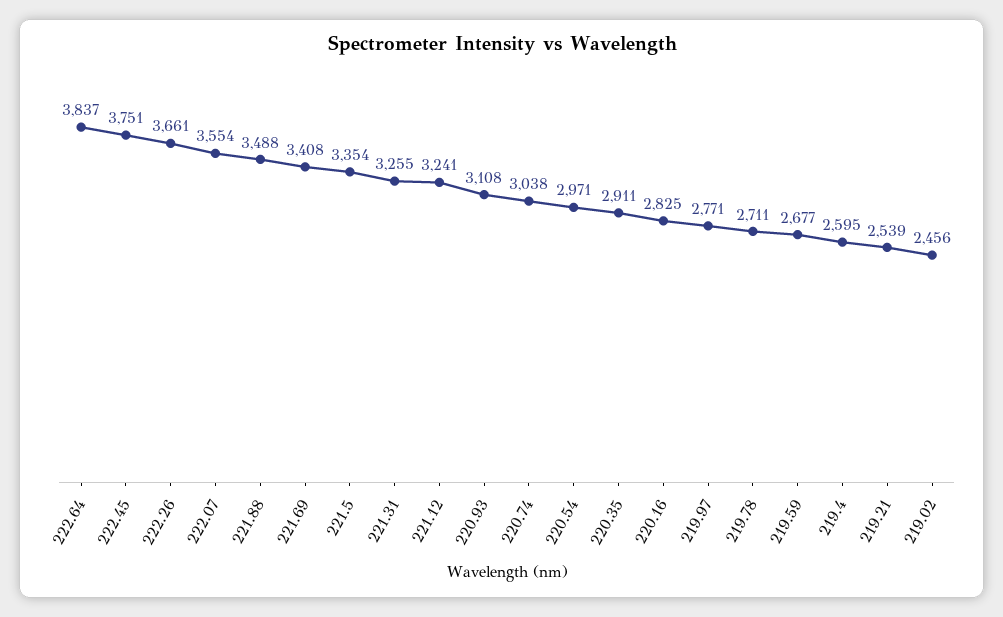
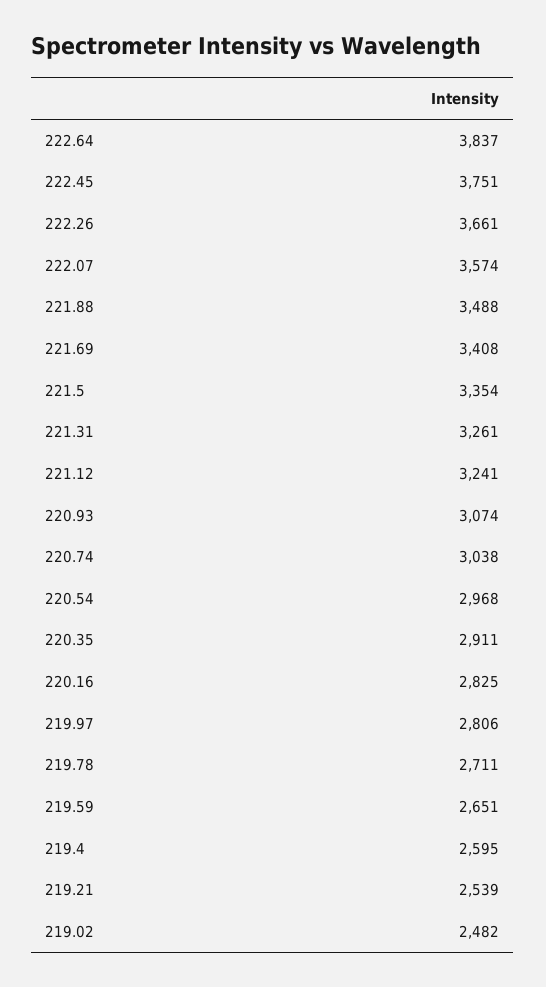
  {
    "222.64": 3837,
    "222.45": 3751,
    "222.26": 3661,
-   "222.07": 3554,
+   "222.07": 3574,
    "221.88": 3488,
    "221.69": 3408,
    "221.5": 3354,
-   "221.31": 3255,
+   "221.31": 3261,
    "221.12": 3241,
-   "220.93": 3108,
+   "220.93": 3074,
    "220.74": 3038,
-   "220.54": 2971,
+   "220.54": 2968,
    "220.35": 2911,
    "220.16": 2825,
-   "219.97": 2771,
+   "219.97": 2806,
    "219.78": 2711,
-   "219.59": 2677,
+   "219.59": 2651,
    "219.4": 2595,
    "219.21": 2539,
-   "219.02": 2456
+   "219.02": 2482
  }

